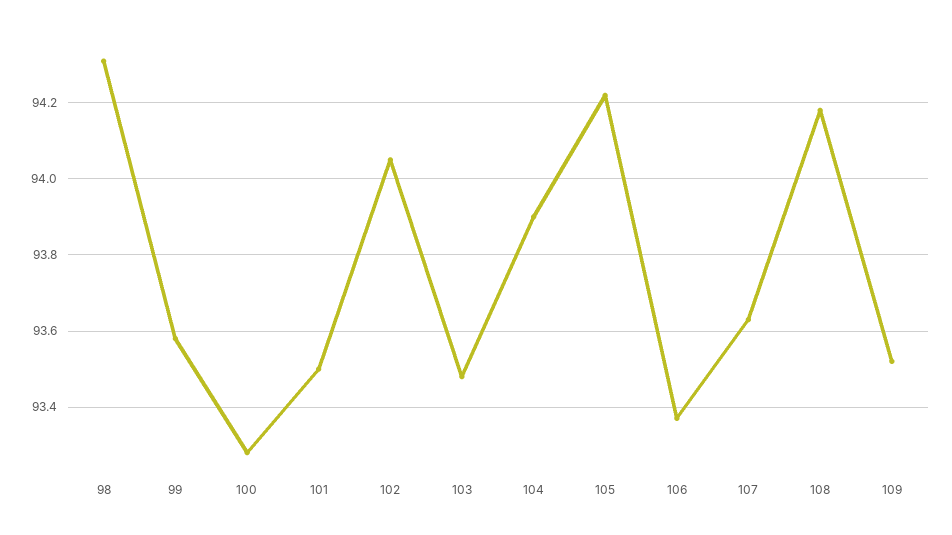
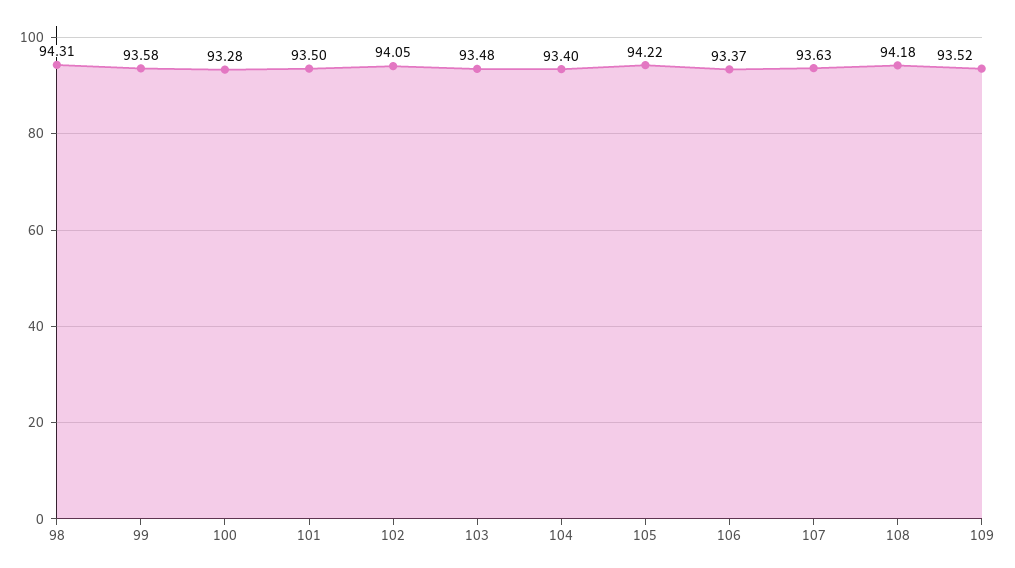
  {
    "98": 94.31,
    "99": 93.58,
    "100": 93.28,
    "101": 93.5,
    "102": 94.05,
    "103": 93.48,
-   "104": 93.9,
+   "104": 93.4,
    "105": 94.22,
    "106": 93.37,
    "107": 93.63,
    "108": 94.18,
    "109": 93.52
  }

